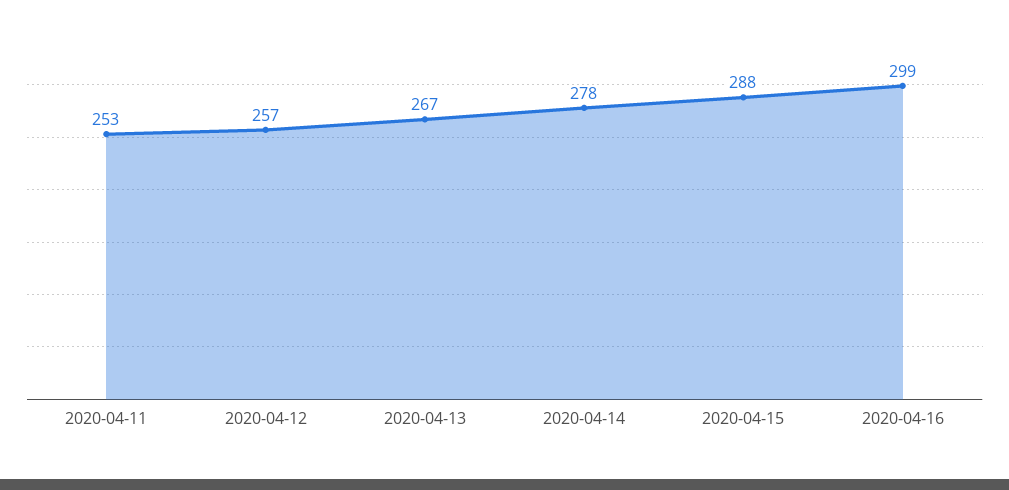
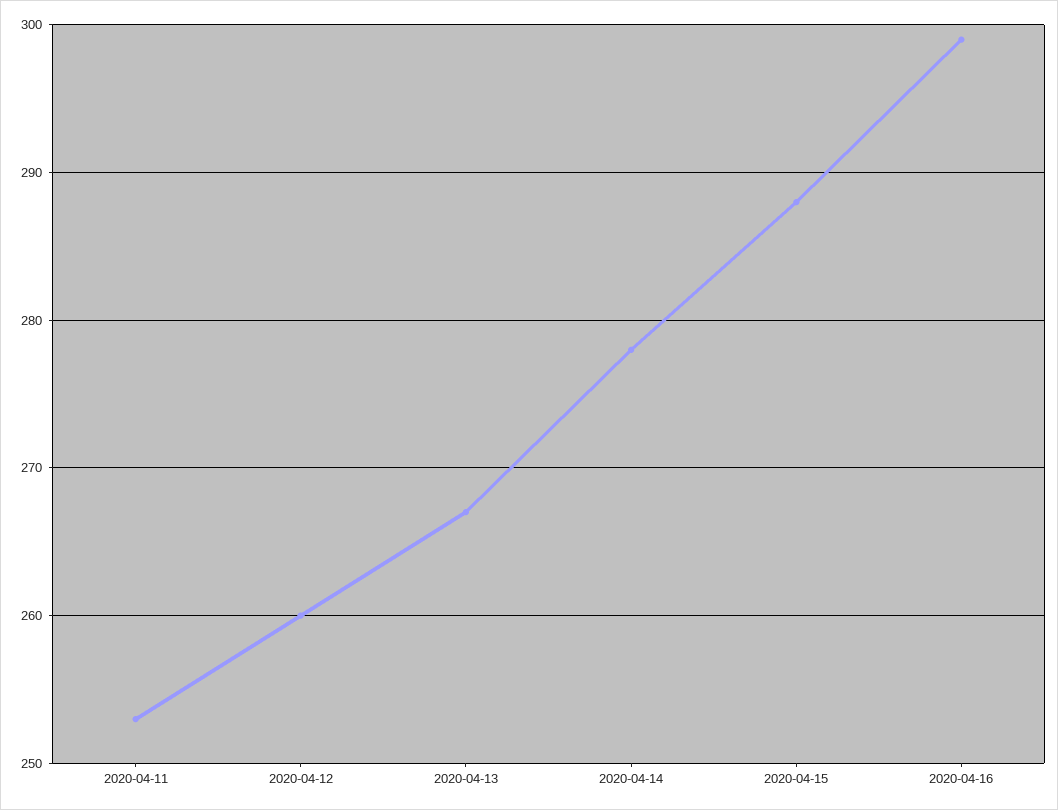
  {
    "2020-04-11": 253,
-   "2020-04-12": 257,
+   "2020-04-12": 260,
    "2020-04-13": 267,
    "2020-04-14": 278,
    "2020-04-15": 288,
    "2020-04-16": 299
  }

